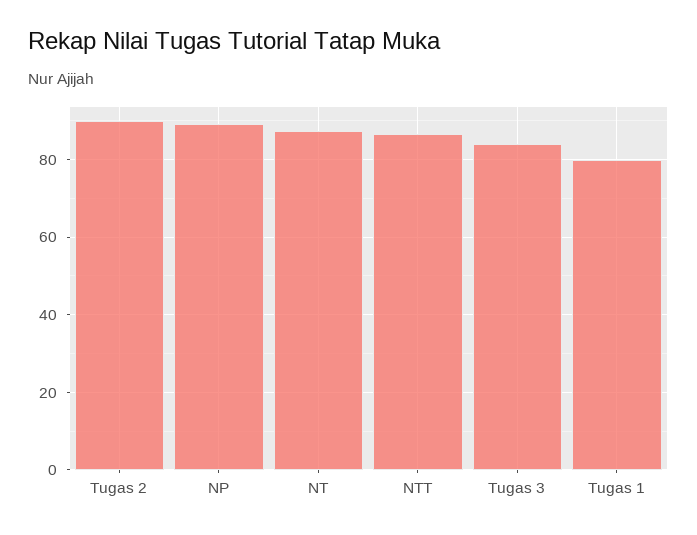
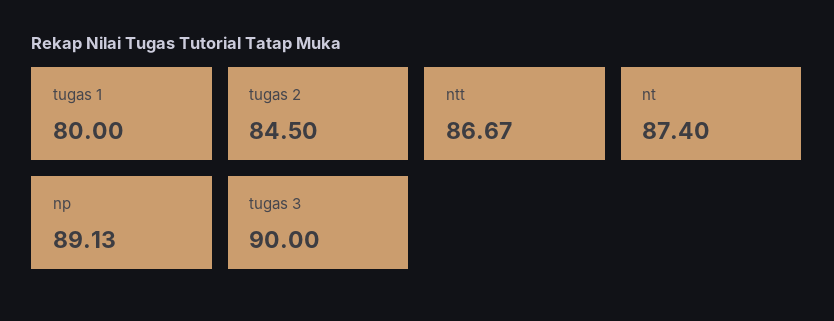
  {
-   "Tugas 2": 90,
+   "Tugas 2": 84.5,
    "NP": 89.13,
    "NT": 87.4,
    "NTT": 86.67,
-   "Tugas 3": 84,
+   "Tugas 3": 90,
    "Tugas 1": 80
  }

